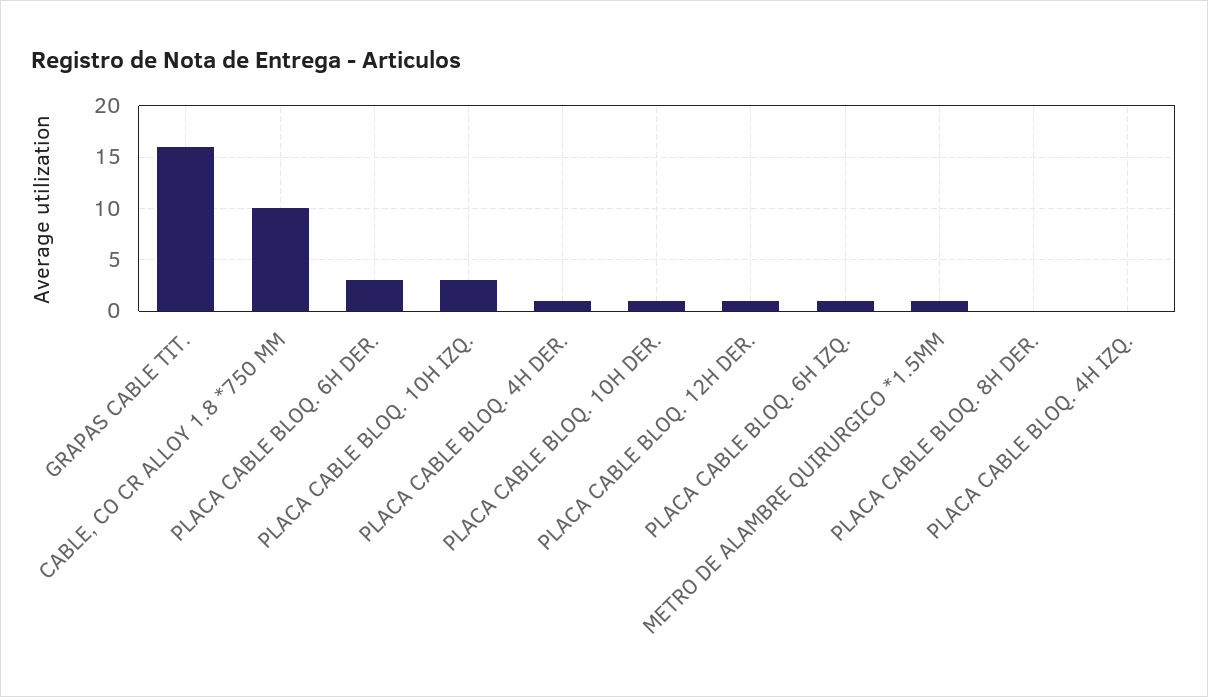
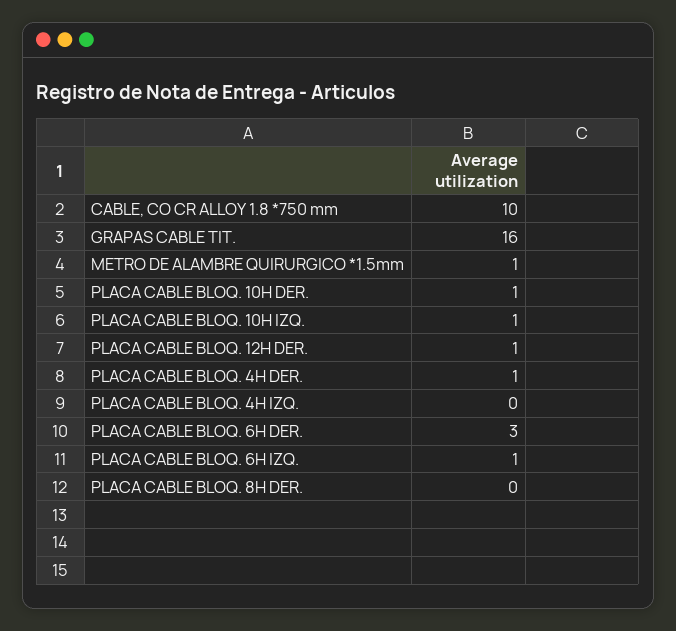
  {
    "GRAPAS CABLE TIT.": 16,
    "CABLE, CO CR ALLOY 1.8 *750 MM": 10,
    "PLACA CABLE BLOQ. 6H DER.": 3,
-   "PLACA CABLE BLOQ. 10H IZQ.": 3,
+   "PLACA CABLE BLOQ. 10H IZQ.": 1,
    "PLACA CABLE BLOQ. 4H DER.": 1,
    "PLACA CABLE BLOQ. 10H DER.": 1,
    "PLACA CABLE BLOQ. 12H DER.": 1,
    "PLACA CABLE BLOQ. 6H IZQ.": 1,
    "METRO DE ALAMBRE QUIRURGICO *1.5MM": 1,
    "PLACA CABLE BLOQ. 8H DER.": 0,
    "PLACA CABLE BLOQ. 4H IZQ.": 0
  }

